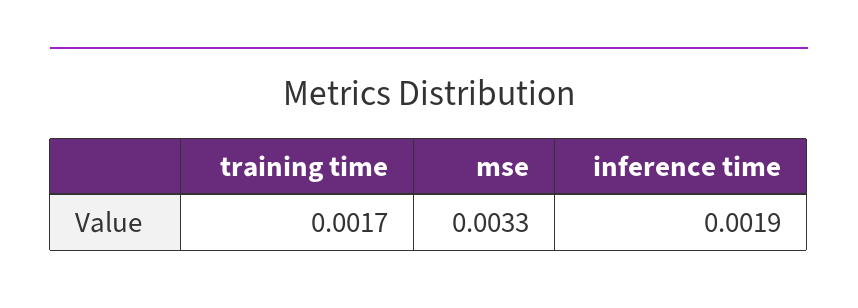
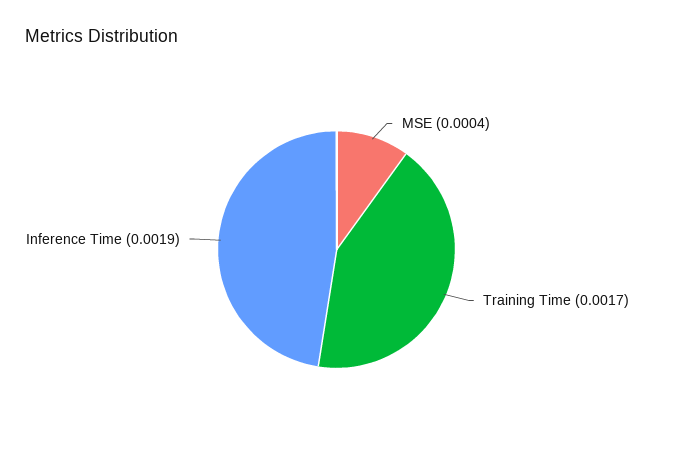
  {
    "training time": 0.0017,
-   "mse": 0.0033,
+   "mse": 0.0004,
    "inference time": 0.0019
  }

